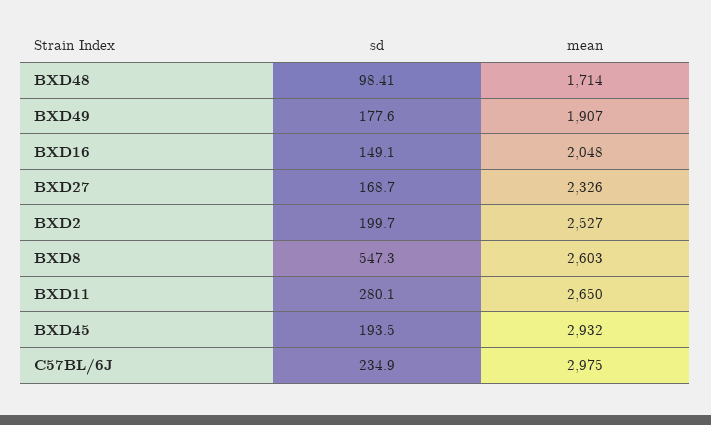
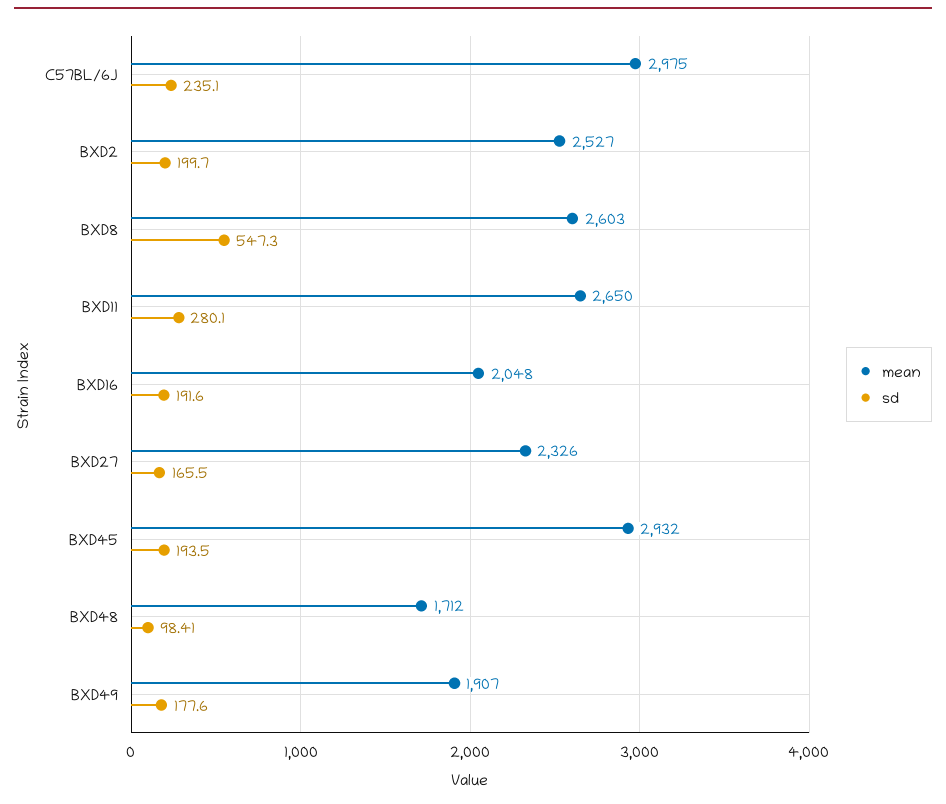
  {
    "sd": {
      "BXD48": 98.41,
      "BXD49": 177.6,
-     "BXD16": 149.1,
+     "BXD16": 191.6,
-     "BXD27": 168.7,
+     "BXD27": 165.5,
      "BXD2": 199.7,
      "BXD8": 547.3,
      "BXD11": 280.1,
      "BXD45": 193.5,
-     "C57BL/6J": 234.9
+     "C57BL/6J": 235.1
    },
    "mean": {
-     "BXD48": 1714,
+     "BXD48": 1712,
      "BXD49": 1907,
      "BXD16": 2048,
      "BXD27": 2326,
      "BXD2": 2527,
      "BXD8": 2603,
      "BXD11": 2650,
      "BXD45": 2932,
      "C57BL/6J": 2975
    }
  }

